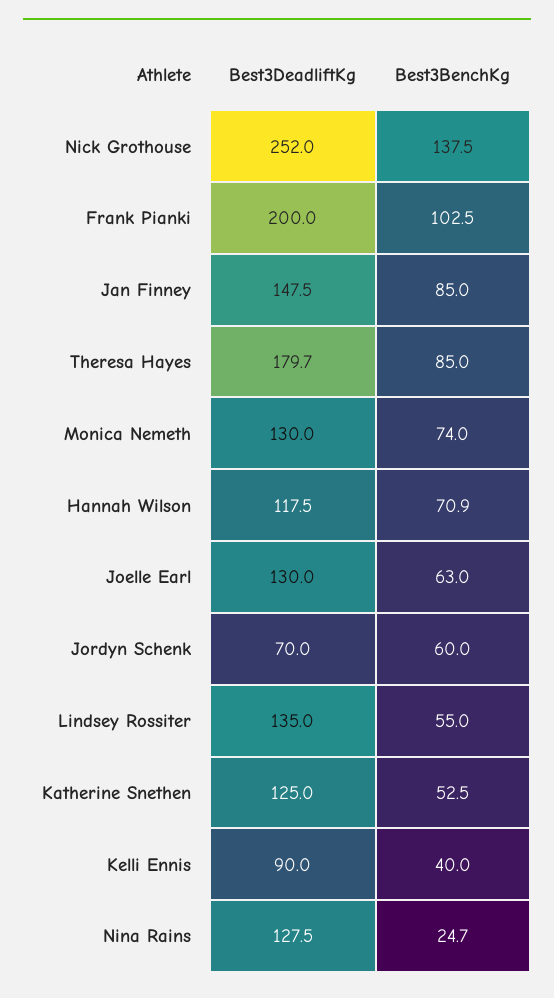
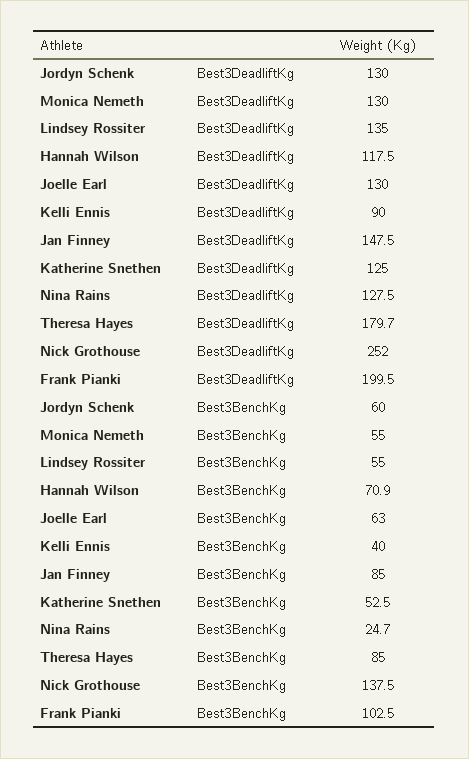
  {
    "Best3DeadliftKg": {
      "Nick Grothouse": 252,
-     "Frank Pianki": 200,
+     "Frank Pianki": 199.5,
      "Jan Finney": 147.5,
      "Theresa Hayes": 179.7,
      "Monica Nemeth": 130,
      "Hannah Wilson": 117.5,
      "Joelle Earl": 130,
-     "Jordyn Schenk": 70,
+     "Jordyn Schenk": 130,
      "Lindsey Rossiter": 135,
      "Katherine Snethen": 125,
      "Kelli Ennis": 90,
      "Nina Rains": 127.5
    },
    "Best3BenchKg": {
      "Nick Grothouse": 137.5,
      "Frank Pianki": 102.5,
      "Jan Finney": 85,
      "Theresa Hayes": 85,
-     "Monica Nemeth": 74,
+     "Monica Nemeth": 55,
      "Hannah Wilson": 70.9,
      "Joelle Earl": 63,
      "Jordyn Schenk": 60,
      "Lindsey Rossiter": 55,
      "Katherine Snethen": 52.5,
      "Kelli Ennis": 40,
      "Nina Rains": 24.7
    }
  }

